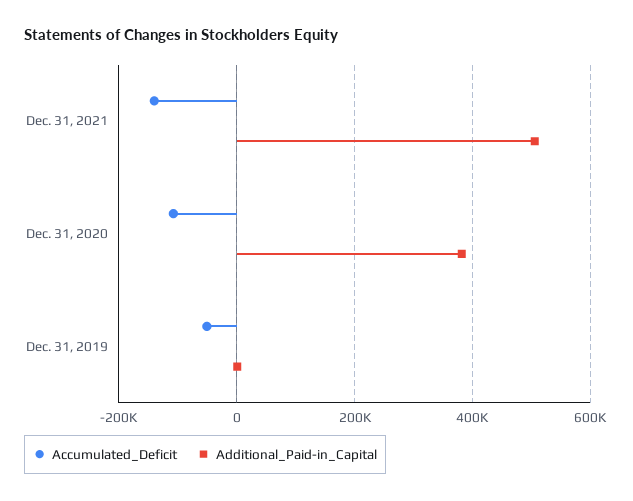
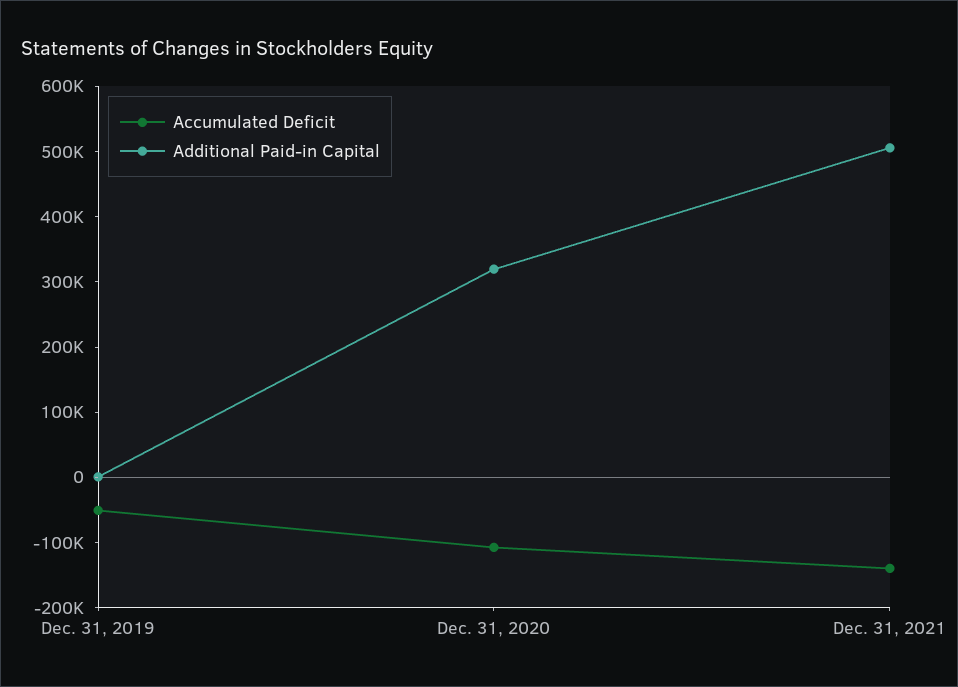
  {
    "Accumulated_Deficit": {
      "Dec. 31, 2021": -140000,
      "Dec. 31, 2020": -100000,
      "Dec. 31, 2019": -60000
    },
    "Additional_Paid-in_Capital": {
      "Dec. 31, 2021": 500000,
-     "Dec. 31, 2020": 380000,
+     "Dec. 31, 2020": 320000,
      "Dec. 31, 2019": 0
    }
  }

